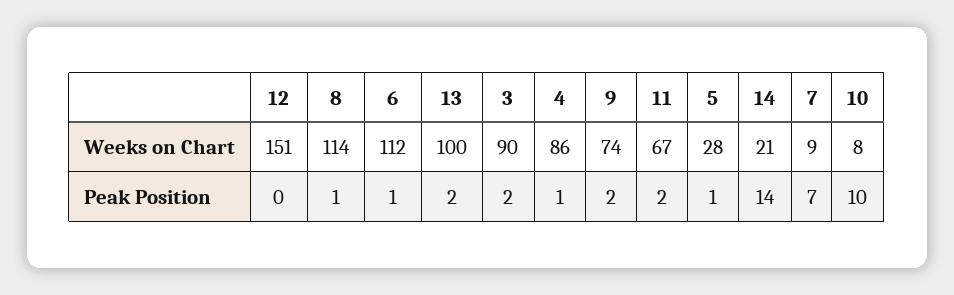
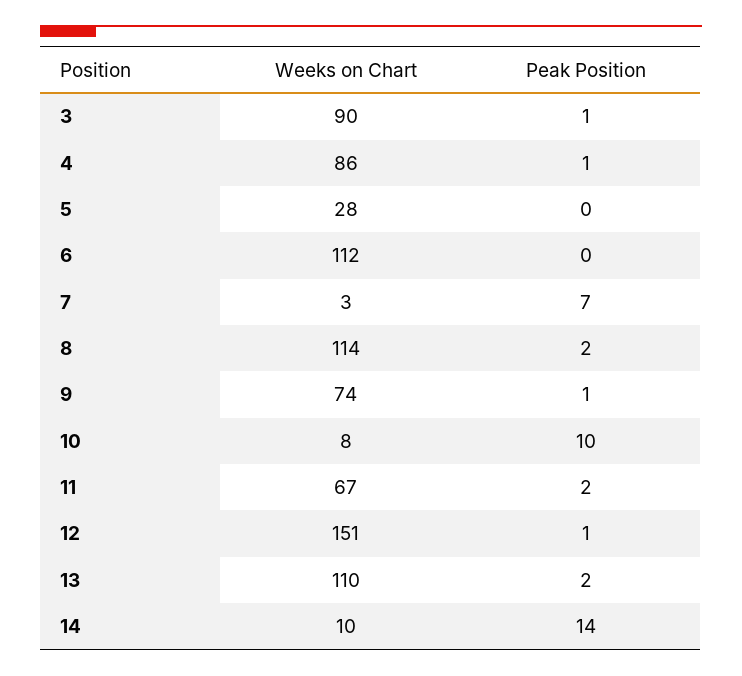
  {
    "12": {
      "Weeks on Chart": 151,
-     "Peak Position": 0
+     "Peak Position": 1
    },
    "8": {
      "Weeks on Chart": 114,
-     "Peak Position": 1
+     "Peak Position": 2
    },
    "6": {
      "Weeks on Chart": 112,
-     "Peak Position": 1
+     "Peak Position": 0
    },
    "13": {
-     "Weeks on Chart": 100,
+     "Weeks on Chart": 110,
      "Peak Position": 2
    },
    "3": {
      "Weeks on Chart": 90,
-     "Peak Position": 2
+     "Peak Position": 1
    },
    "4": {
      "Weeks on Chart": 86,
      "Peak Position": 1
    },
    "9": {
      "Weeks on Chart": 74,
-     "Peak Position": 2
+     "Peak Position": 1
    },
    "11": {
      "Weeks on Chart": 67,
      "Peak Position": 2
    },
    "5": {
      "Weeks on Chart": 28,
-     "Peak Position": 1
+     "Peak Position": 0
    },
    "14": {
-     "Weeks on Chart": 21,
+     "Weeks on Chart": 10,
      "Peak Position": 14
    },
    "7": {
-     "Weeks on Chart": 9,
+     "Weeks on Chart": 3,
      "Peak Position": 7
    },
    "10": {
      "Weeks on Chart": 8,
      "Peak Position": 10
    }
  }

